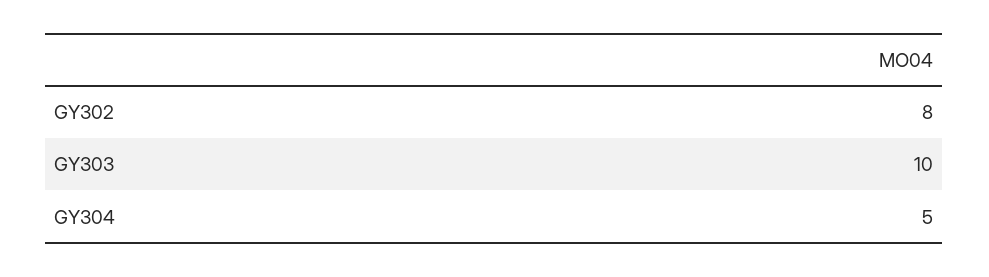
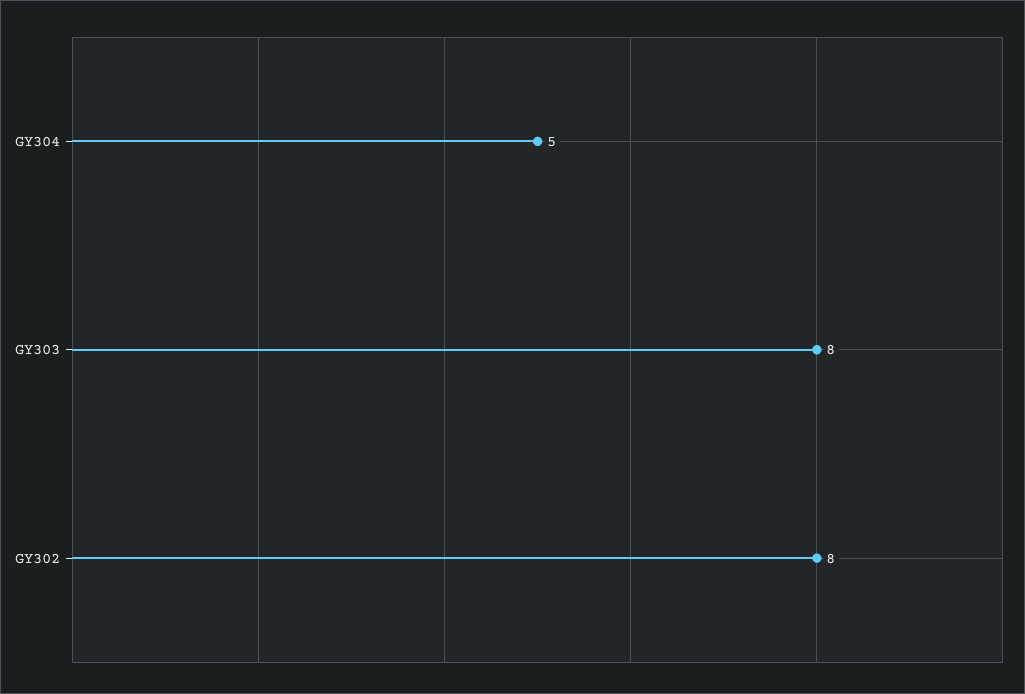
  {
    "GY302": 8,
-   "GY303": 10,
+   "GY303": 8,
    "GY304": 5
  }

